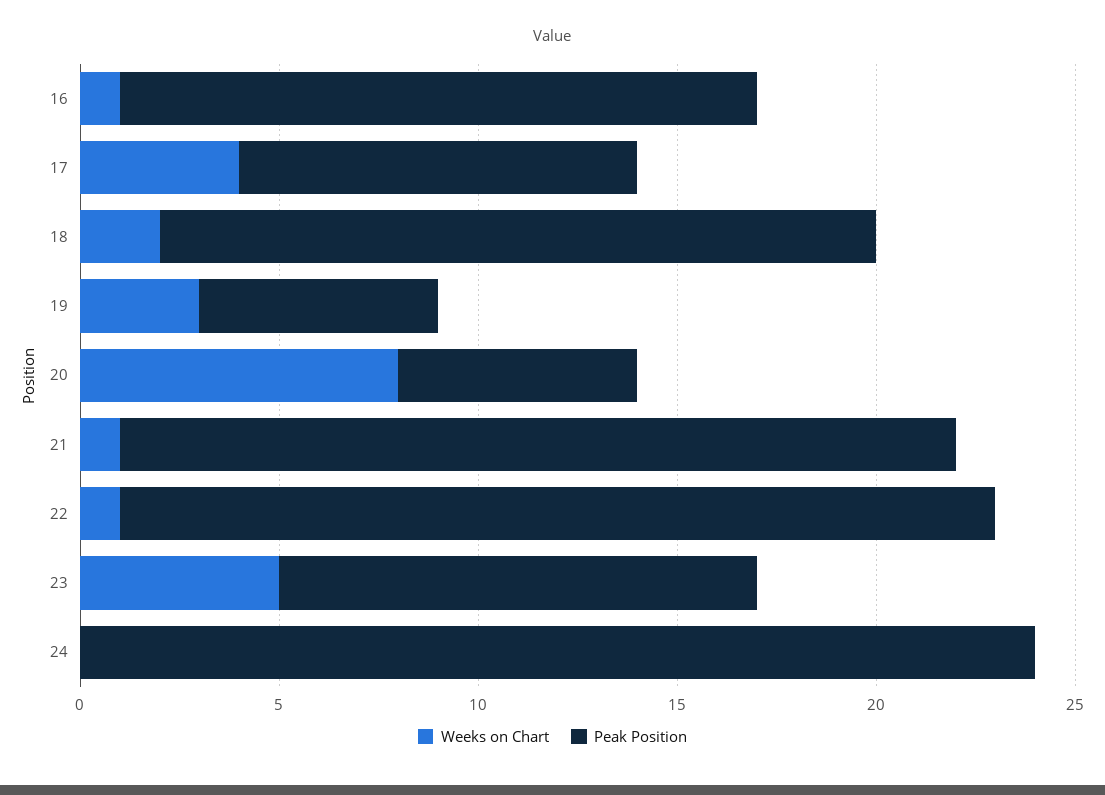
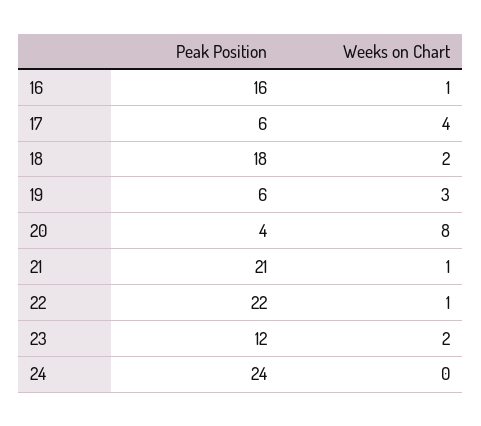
  {
    "Weeks on Chart": {
      "16": 1,
      "17": 4,
      "18": 2,
      "19": 3,
      "20": 8,
      "21": 1,
      "22": 1,
-     "23": 5,
+     "23": 2,
      "24": 0
    },
    "Peak Position": {
      "16": 16,
-     "17": 10,
+     "17": 6,
      "18": 18,
      "19": 6,
-     "20": 6,
+     "20": 4,
      "21": 21,
      "22": 22,
      "23": 12,
      "24": 24
    }
  }

